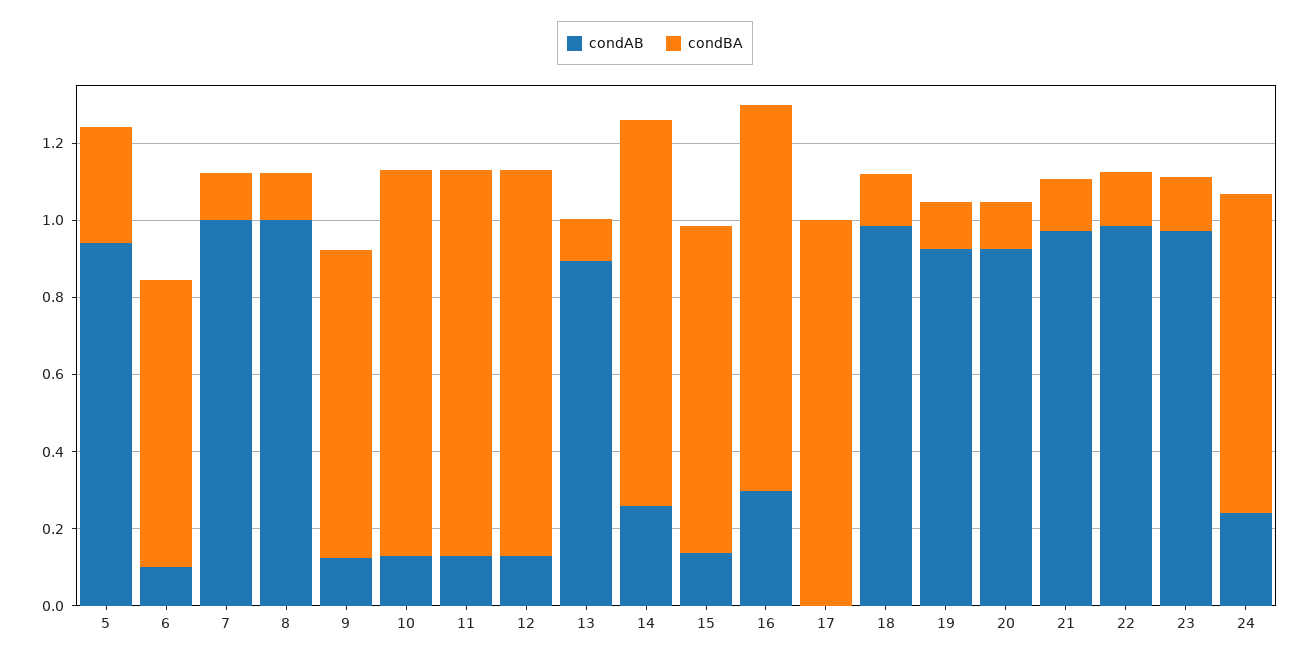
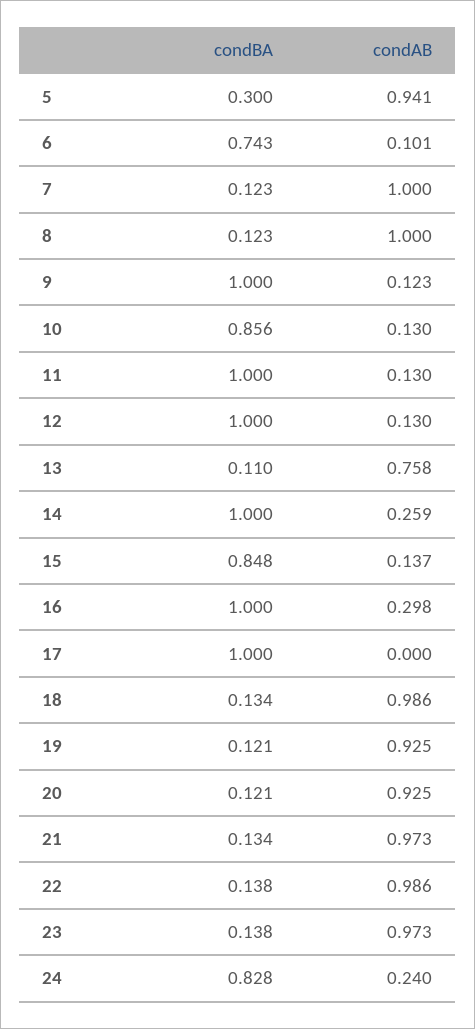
  {
    "condAB": {
      "5": 0.941,
      "6": 0.101,
      "7": 1,
      "8": 1,
      "9": 0.123,
      "10": 0.13,
      "11": 0.13,
      "12": 0.13,
-     "13": 0.9,
+     "13": 0.758,
      "14": 0.259,
      "15": 0.137,
      "16": 0.298,
      "17": 0,
      "18": 0.986,
      "19": 0.925,
      "20": 0.925,
      "21": 0.973,
      "22": 0.986,
      "23": 0.973,
      "24": 0.24
    },
    "condBA": {
      "5": 0.3,
      "6": 0.743,
      "7": 0.123,
      "8": 0.123,
-     "9": 0.8,
+     "9": 1,
-     "10": 1,
+     "10": 0.856,
      "11": 1,
      "12": 1,
      "13": 0.11,
      "14": 1,
      "15": 0.848,
      "16": 1,
      "17": 1,
      "18": 0.134,
      "19": 0.121,
      "20": 0.121,
      "21": 0.134,
      "22": 0.138,
      "23": 0.138,
      "24": 0.828
    }
  }

